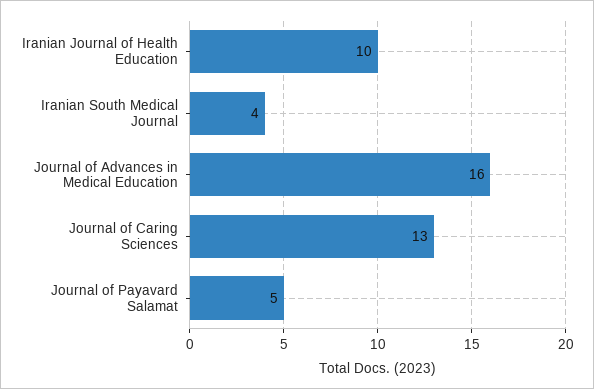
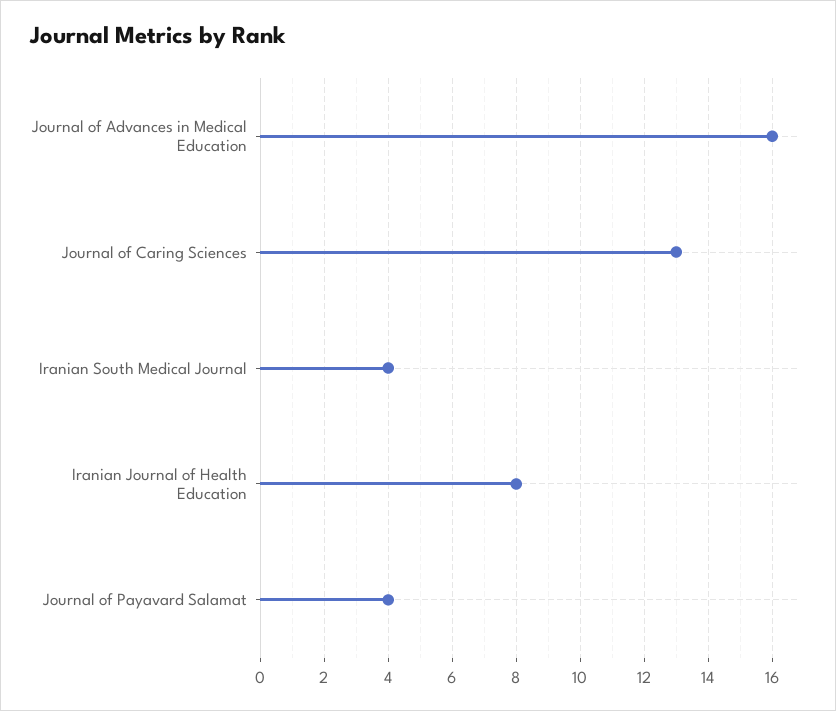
  {
-   "Iranian Journal of Health Education": 10,
+   "Iranian Journal of Health Education": 8,
    "Iranian South Medical Journal": 4,
    "Journal of Advances in Medical Education": 16,
    "Journal of Caring Sciences": 13,
-   "Journal of Payavard Salamat": 5
+   "Journal of Payavard Salamat": 4
  }

